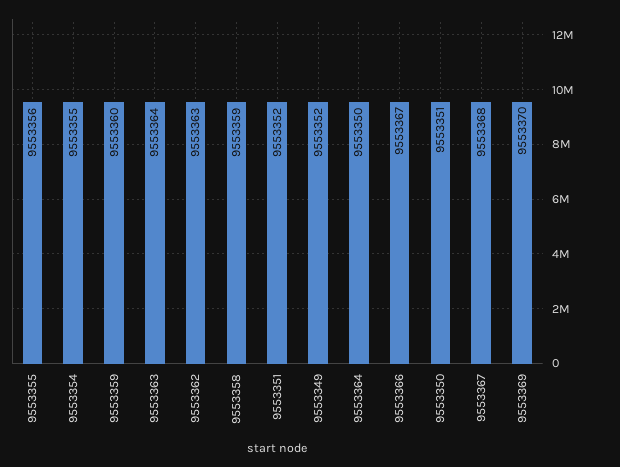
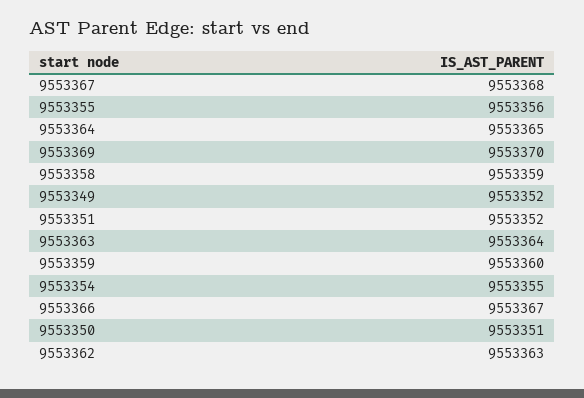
  {
    "9553355": 9553356,
    "9553354": 9553355,
    "9553359": 9553360,
    "9553363": 9553364,
    "9553362": 9553363,
    "9553358": 9553359,
    "9553351": 9553352,
    "9553349": 9553352,
-   "9553364": 9553350,
+   "9553364": 9553365,
    "9553366": 9553367,
    "9553350": 9553351,
    "9553367": 9553368,
    "9553369": 9553370
  }

